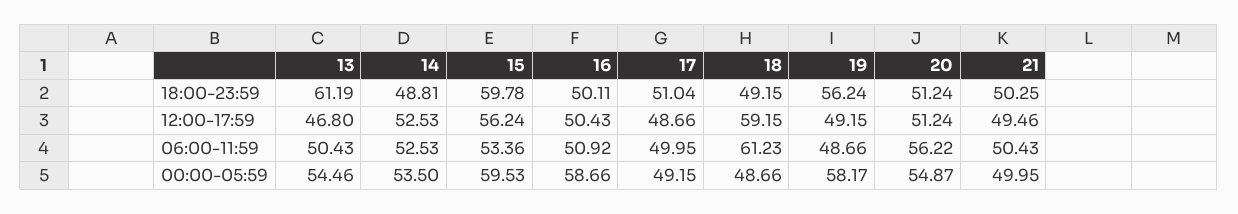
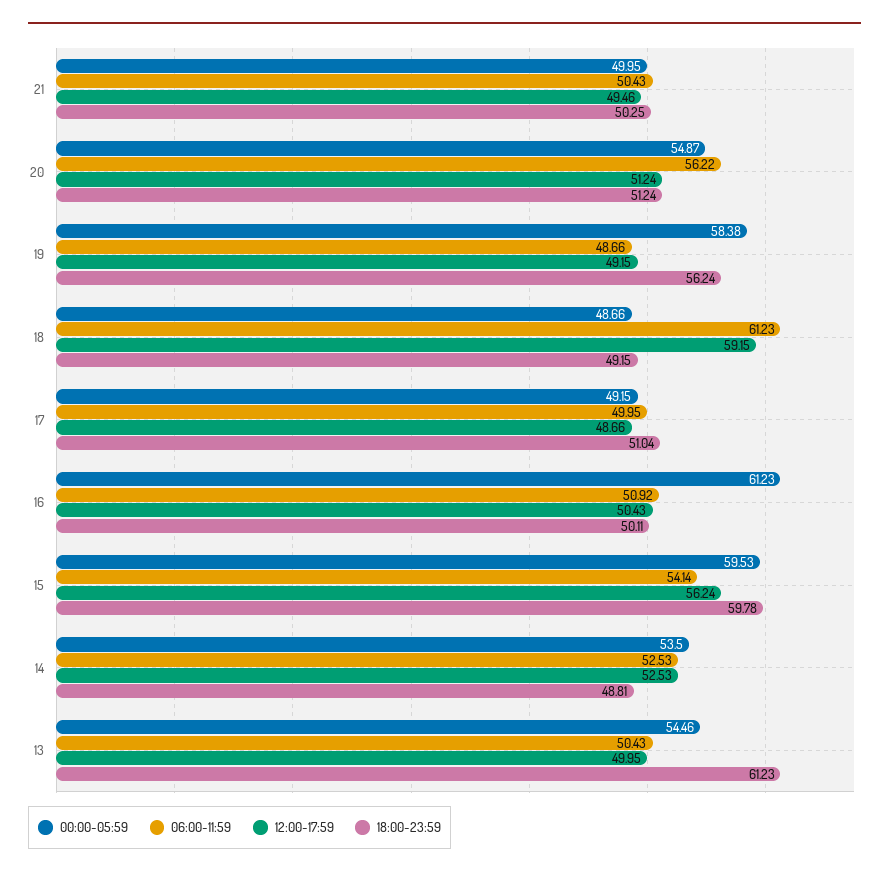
  {
    "18:00-23:59": {
-     "13": 61.19,
+     "13": 61.23,
      "14": 48.81,
      "15": 59.78,
      "16": 50.11,
      "17": 51.04,
      "18": 49.15,
      "19": 56.24,
      "20": 51.24,
      "21": 50.25
    },
    "12:00-17:59": {
-     "13": 46.8,
+     "13": 49.95,
      "14": 52.53,
      "15": 56.24,
      "16": 50.43,
      "17": 48.66,
      "18": 59.15,
      "19": 49.15,
      "20": 51.24,
      "21": 49.46
    },
    "06:00-11:59": {
      "13": 50.43,
      "14": 52.53,
-     "15": 53.36,
+     "15": 54.14,
      "16": 50.92,
      "17": 49.95,
      "18": 61.23,
      "19": 48.66,
      "20": 56.22,
      "21": 50.43
    },
    "00:00-05:59": {
      "13": 54.46,
      "14": 53.5,
      "15": 59.53,
-     "16": 58.66,
+     "16": 61.23,
      "17": 49.15,
      "18": 48.66,
-     "19": 58.17,
+     "19": 58.38,
      "20": 54.87,
      "21": 49.95
    }
  }

